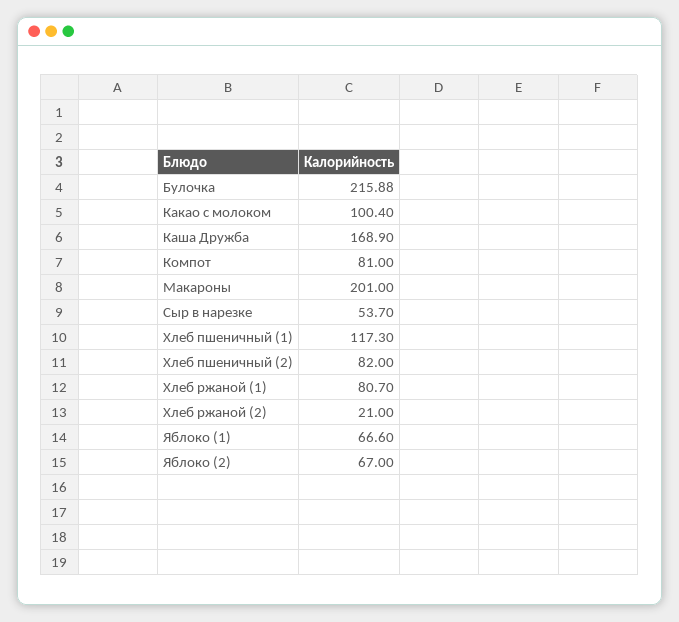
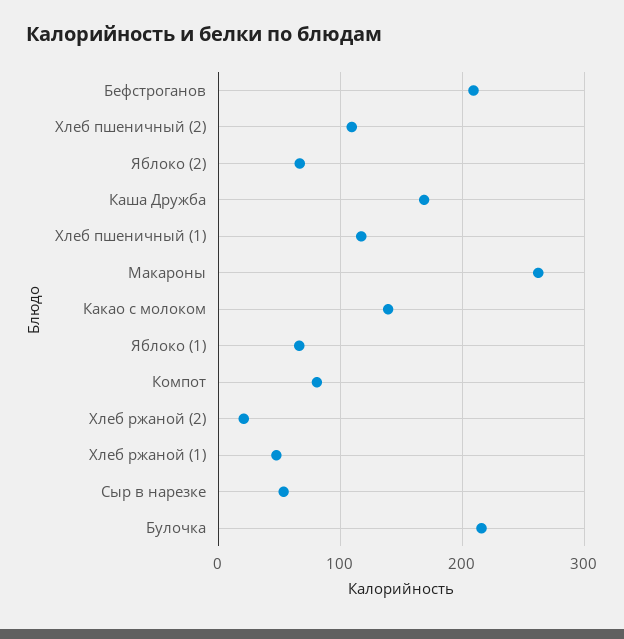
  {
    "Булочка": 215.88,
-   "Какао с молоком": 100.4,
+   "Какао с молоком": 140,
    "Каша Дружба": 168.9,
    "Компот": 81,
-   "Макароны": 201,
+   "Макароны": 260,
    "Сыр в нарезке": 53.7,
    "Хлеб пшеничный (1)": 117.3,
-   "Хлеб пшеничный (2)": 82,
+   "Хлеб пшеничный (2)": 110,
-   "Хлеб ржаной (1)": 80.7,
+   "Хлеб ржаной (1)": 50,
    "Хлеб ржаной (2)": 21,
    "Яблоко (1)": 66.6,
-   "Яблоко (2)": 67
+   "Яблоко (2)": 67,
+   "Бефстроганов": 210
  }

